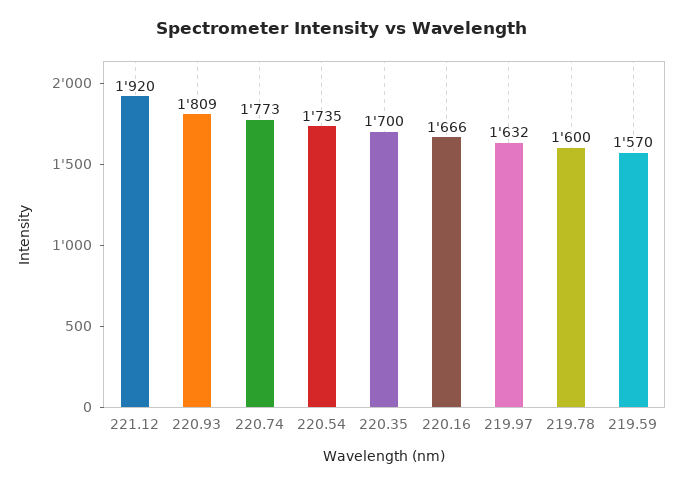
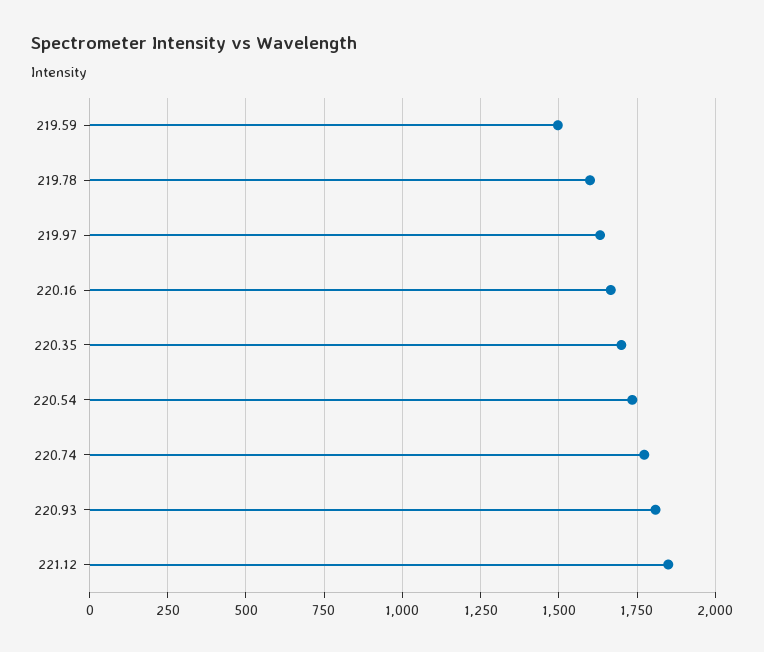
  {
-   "221.12": 1920,
+   "221.12": 1850,
    "220.93": 1809,
    "220.74": 1773,
    "220.54": 1735,
    "220.35": 1700,
    "220.16": 1666,
    "219.97": 1632,
    "219.78": 1600,
-   "219.59": 1570
+   "219.59": 1500
  }

